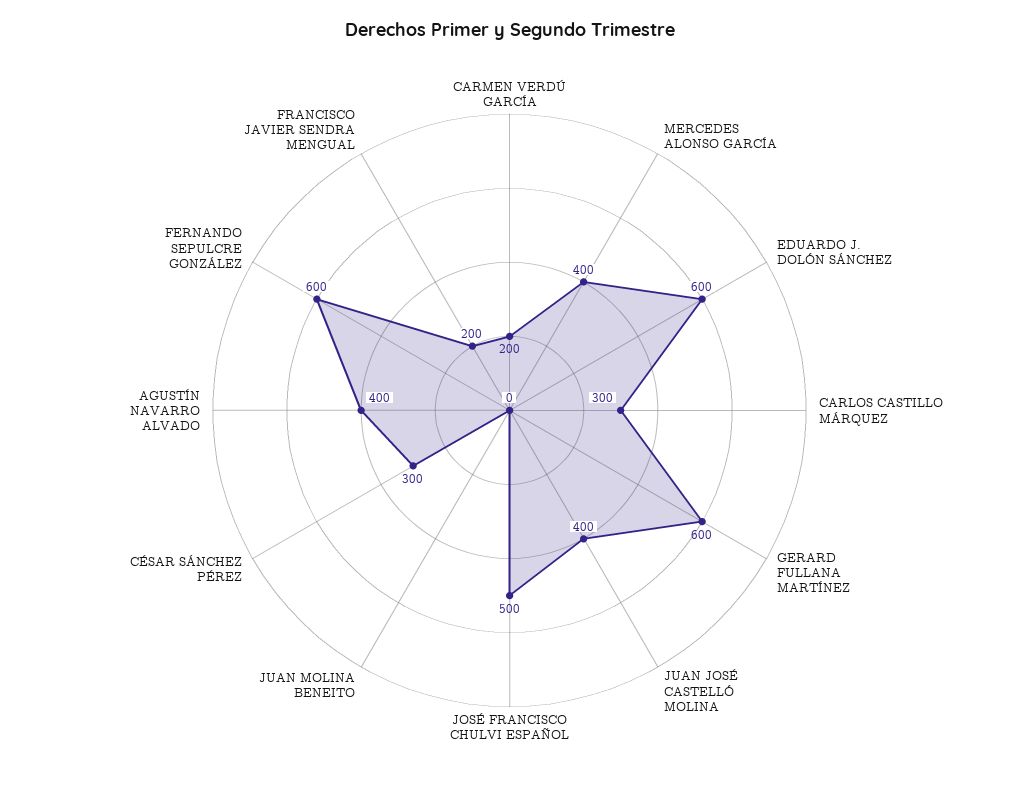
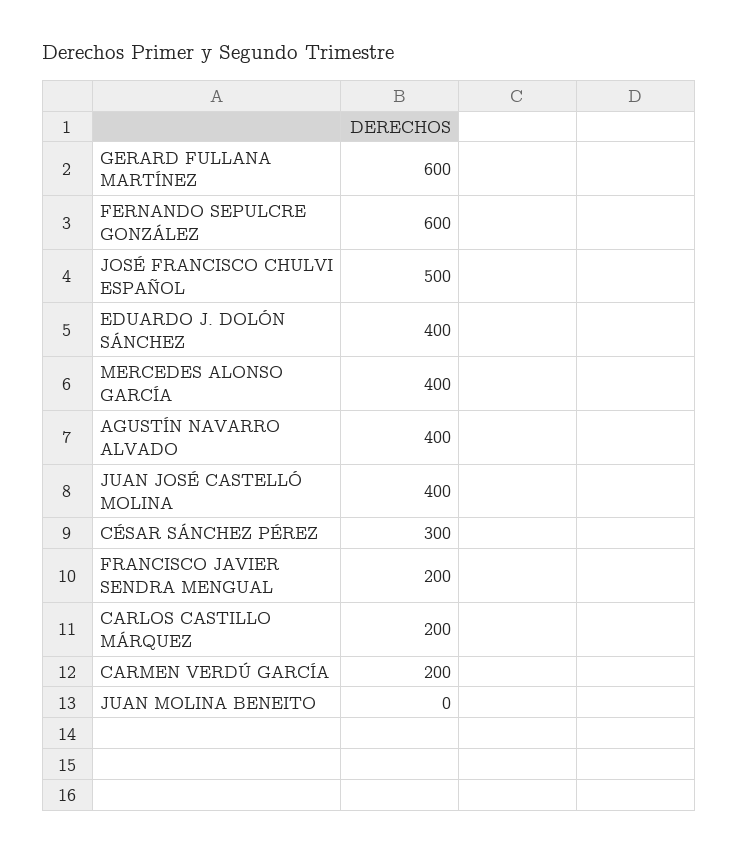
  {
    "CARMEN VERDÚ GARCÍA": 200,
    "MERCEDES ALONSO GARCÍA": 400,
-   "EDUARDO J. DOLÓN SÁNCHEZ": 600,
+   "EDUARDO J. DOLÓN SÁNCHEZ": 400,
-   "CARLOS CASTILLO MÁRQUEZ": 300,
+   "CARLOS CASTILLO MÁRQUEZ": 200,
    "GERARD FULLANA MARTÍNEZ": 600,
    "JUAN JOSÉ CASTELLÓ MOLINA": 400,
    "JOSÉ FRANCISCO CHULVI ESPAÑOL": 500,
    "JUAN MOLINA BENEITO": 0,
    "CÉSAR SÁNCHEZ PÉREZ": 300,
    "AGUSTÍN NAVARRO ALVADO": 400,
    "FERNANDO SEPULCRE GONZÁLEZ": 600,
    "FRANCISCO JAVIER SENDRA MENGUAL": 200
  }

